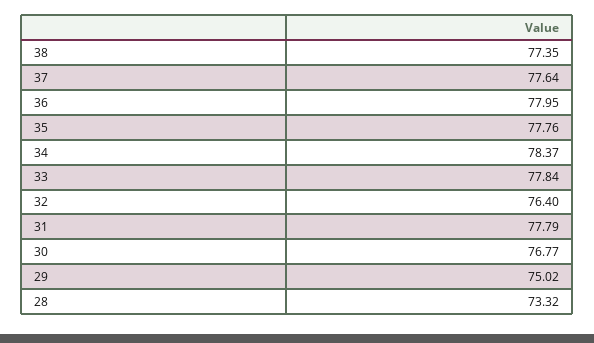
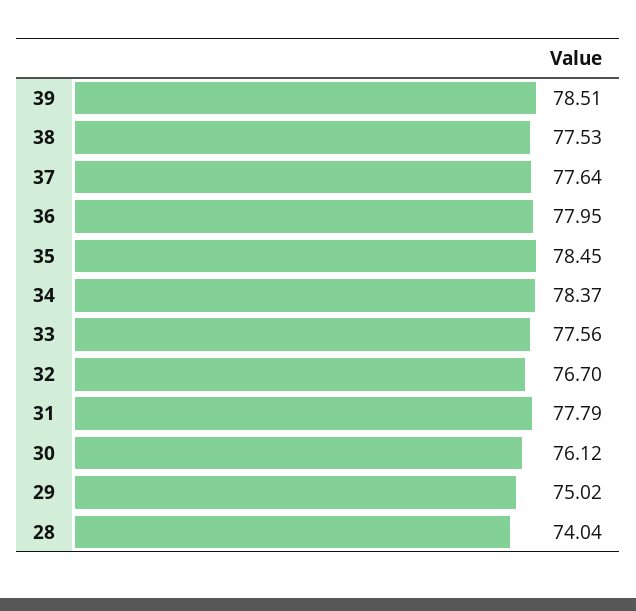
  {
-   "38": 77.35,
+   "38": 77.53,
    "37": 77.64,
    "36": 77.95,
-   "35": 77.76,
+   "35": 78.45,
    "34": 78.37,
-   "33": 77.84,
+   "33": 77.56,
-   "32": 76.4,
+   "32": 76.7,
    "31": 77.79,
-   "30": 76.77,
+   "30": 76.12,
    "29": 75.02,
-   "28": 73.32
+   "28": 74.04,
+   "39": 78.51
  }

